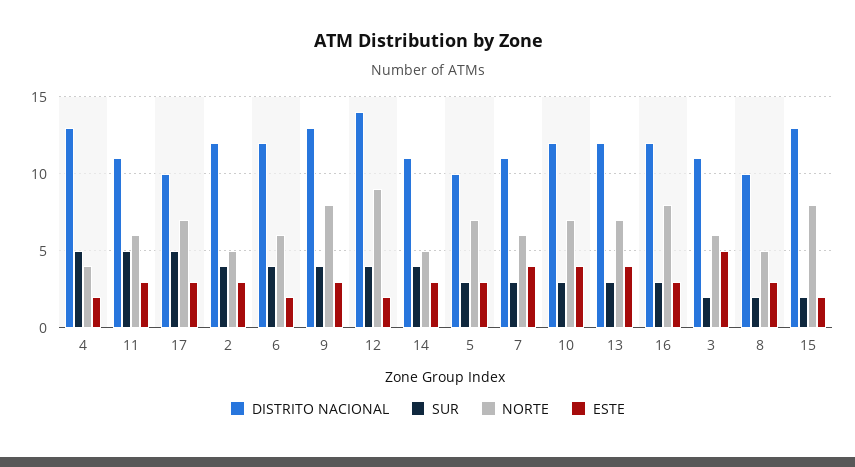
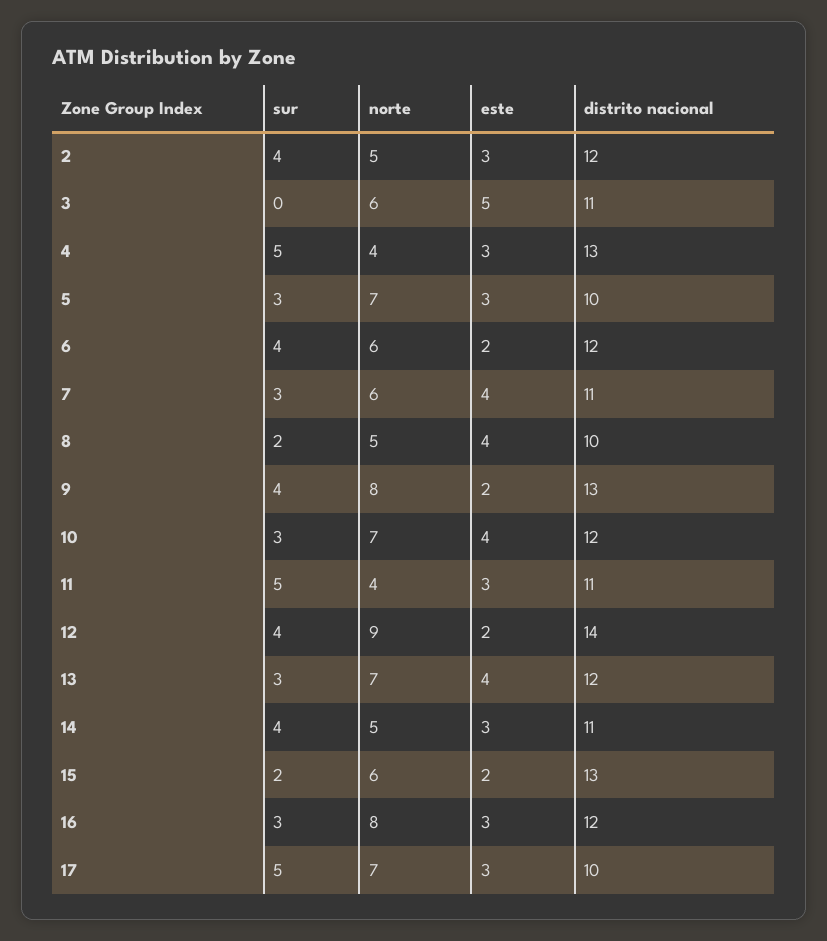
  {
    "DISTRITO NACIONAL": {
      "4": 13,
      "11": 11,
      "17": 10,
      "2": 12,
      "6": 12,
      "9": 13,
      "12": 14,
      "14": 11,
      "5": 10,
      "7": 11,
      "10": 12,
      "13": 12,
      "16": 12,
      "3": 11,
      "8": 10,
      "15": 13
    },
    "SUR": {
      "4": 5,
      "11": 5,
      "17": 5,
      "2": 4,
      "6": 4,
      "9": 4,
      "12": 4,
      "14": 4,
      "5": 3,
      "7": 3,
      "10": 3,
      "13": 3,
      "16": 3,
-     "3": 2,
+     "3": 0,
      "8": 2,
      "15": 2
    },
    "NORTE": {
      "4": 4,
-     "11": 6,
+     "11": 4,
      "17": 7,
      "2": 5,
      "6": 6,
      "9": 8,
      "12": 9,
      "14": 5,
      "5": 7,
      "7": 6,
      "10": 7,
      "13": 7,
      "16": 8,
      "3": 6,
      "8": 5,
-     "15": 8
+     "15": 6
    },
    "ESTE": {
-     "4": 2,
+     "4": 3,
      "11": 3,
      "17": 3,
      "2": 3,
      "6": 2,
-     "9": 3,
+     "9": 2,
      "12": 2,
      "14": 3,
      "5": 3,
      "7": 4,
      "10": 4,
      "13": 4,
      "16": 3,
      "3": 5,
-     "8": 3,
+     "8": 4,
      "15": 2
    }
  }

